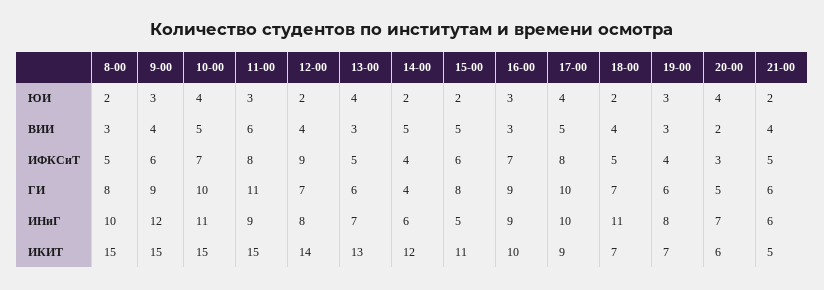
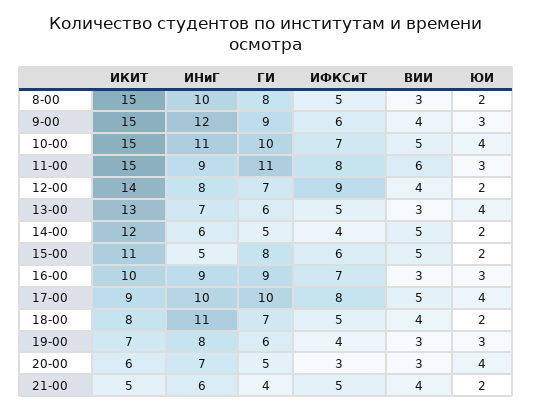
  {
    "8-00": {
      "ЮИ": 2,
      "ВИИ": 3,
      "ИФКСиТ": 5,
      "ГИ": 8,
      "ИНиГ": 10,
      "ИКИТ": 15
    },
    "9-00": {
      "ЮИ": 3,
      "ВИИ": 4,
      "ИФКСиТ": 6,
      "ГИ": 9,
      "ИНиГ": 12,
      "ИКИТ": 15
    },
    "10-00": {
      "ЮИ": 4,
      "ВИИ": 5,
      "ИФКСиТ": 7,
      "ГИ": 10,
      "ИНиГ": 11,
      "ИКИТ": 15
    },
    "11-00": {
      "ЮИ": 3,
      "ВИИ": 6,
      "ИФКСиТ": 8,
      "ГИ": 11,
      "ИНиГ": 9,
      "ИКИТ": 15
    },
    "12-00": {
      "ЮИ": 2,
      "ВИИ": 4,
      "ИФКСиТ": 9,
      "ГИ": 7,
      "ИНиГ": 8,
      "ИКИТ": 14
    },
    "13-00": {
      "ЮИ": 4,
      "ВИИ": 3,
      "ИФКСиТ": 5,
      "ГИ": 6,
      "ИНиГ": 7,
      "ИКИТ": 13
    },
    "14-00": {
      "ЮИ": 2,
      "ВИИ": 5,
      "ИФКСиТ": 4,
-     "ГИ": 4,
+     "ГИ": 5,
      "ИНиГ": 6,
      "ИКИТ": 12
    },
    "15-00": {
      "ЮИ": 2,
      "ВИИ": 5,
      "ИФКСиТ": 6,
      "ГИ": 8,
      "ИНиГ": 5,
      "ИКИТ": 11
    },
    "16-00": {
      "ЮИ": 3,
      "ВИИ": 3,
      "ИФКСиТ": 7,
      "ГИ": 9,
      "ИНиГ": 9,
      "ИКИТ": 10
    },
    "17-00": {
      "ЮИ": 4,
      "ВИИ": 5,
      "ИФКСиТ": 8,
      "ГИ": 10,
      "ИНиГ": 10,
      "ИКИТ": 9
    },
    "18-00": {
      "ЮИ": 2,
      "ВИИ": 4,
      "ИФКСиТ": 5,
      "ГИ": 7,
      "ИНиГ": 11,
-     "ИКИТ": 7
+     "ИКИТ": 8
    },
    "19-00": {
      "ЮИ": 3,
      "ВИИ": 3,
      "ИФКСиТ": 4,
      "ГИ": 6,
      "ИНиГ": 8,
      "ИКИТ": 7
    },
    "20-00": {
      "ЮИ": 4,
-     "ВИИ": 2,
+     "ВИИ": 3,
      "ИФКСиТ": 3,
      "ГИ": 5,
      "ИНиГ": 7,
      "ИКИТ": 6
    },
    "21-00": {
      "ЮИ": 2,
      "ВИИ": 4,
      "ИФКСиТ": 5,
-     "ГИ": 6,
+     "ГИ": 4,
      "ИНиГ": 6,
      "ИКИТ": 5
    }
  }

